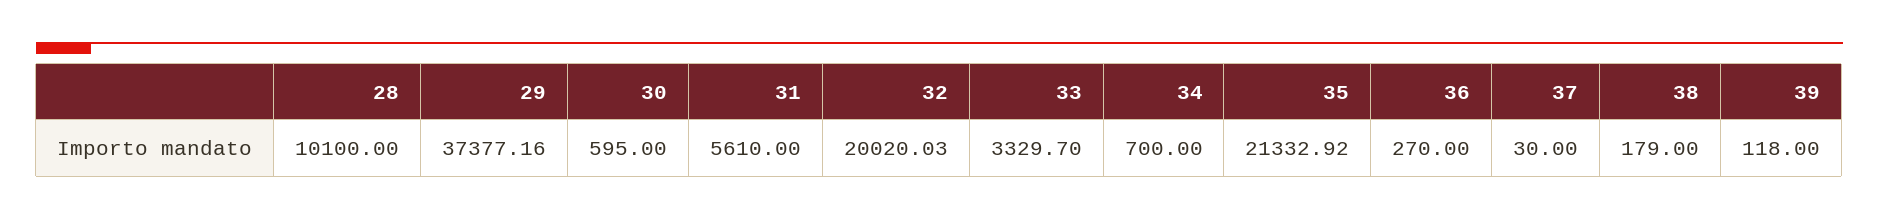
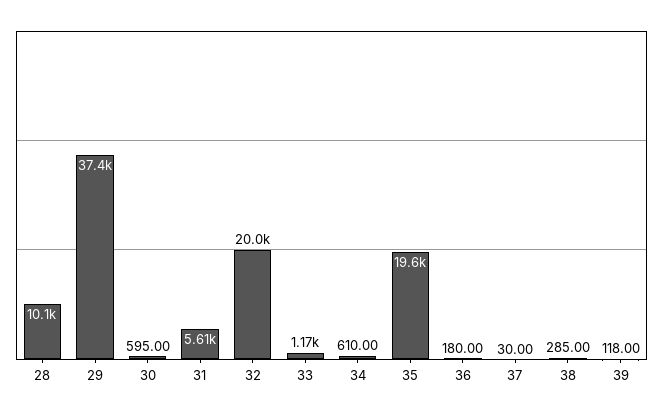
  {
    "28": 10100,
    "29": 37377.16,
    "30": 595,
    "31": 5610,
    "32": 20020.03,
-   "33": 3329.7,
+   "33": 1170,
-   "34": 700,
+   "34": 610,
-   "35": 21332.92,
+   "35": 19600,
-   "36": 270,
+   "36": 180,
    "37": 30,
-   "38": 179,
+   "38": 285,
    "39": 118
  }

